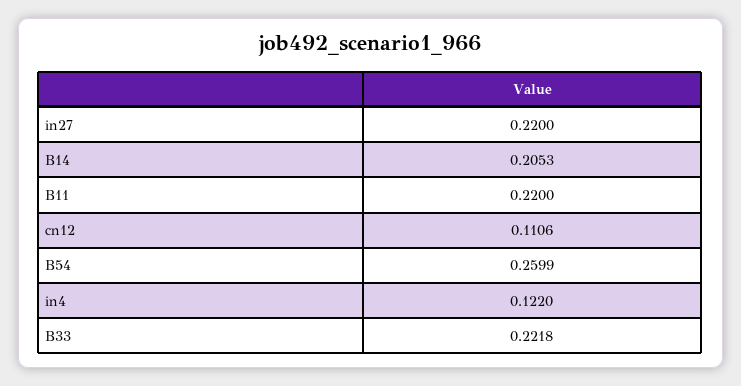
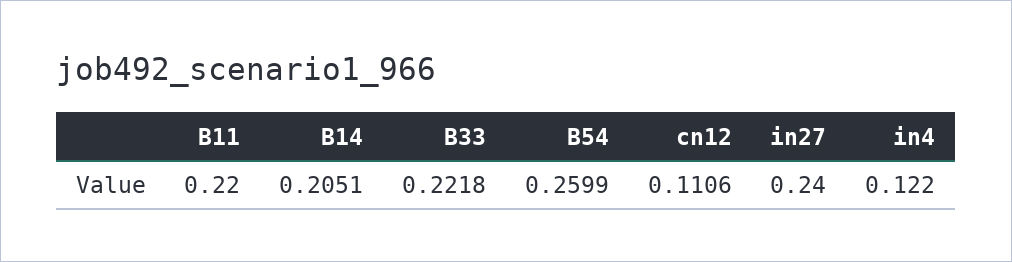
  {
-   "in27": 0.22,
+   "in27": 0.24,
-   "B14": 0.2053,
+   "B14": 0.2051,
    "B11": 0.22,
    "cn12": 0.1106,
    "B54": 0.2599,
    "in4": 0.122,
    "B33": 0.2218
  }

